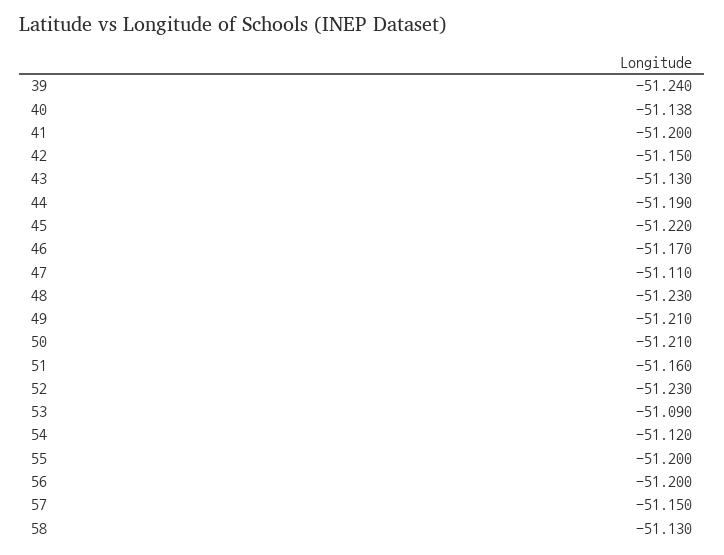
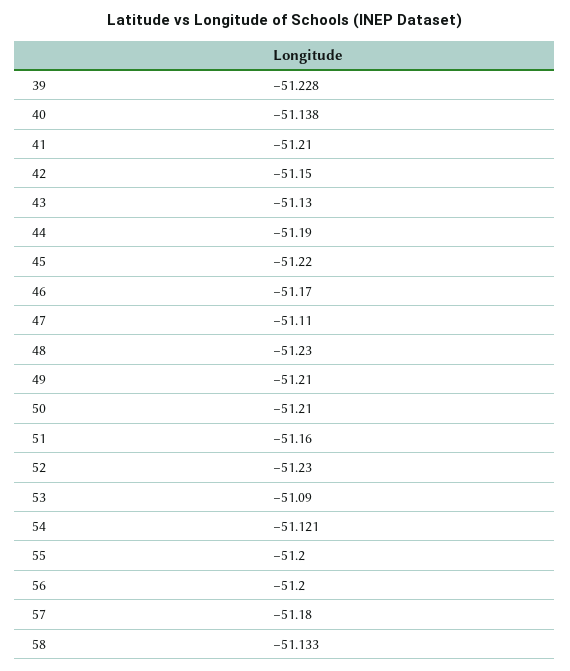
  {
-   "39": -51.24,
+   "39": -51.228,
    "40": -51.138,
-   "41": -51.2,
+   "41": -51.21,
    "42": -51.15,
    "43": -51.13,
    "44": -51.19,
    "45": -51.22,
    "46": -51.17,
    "47": -51.11,
    "48": -51.23,
    "49": -51.21,
    "50": -51.21,
    "51": -51.16,
    "52": -51.23,
    "53": -51.09,
-   "54": -51.12,
+   "54": -51.121,
    "55": -51.2,
    "56": -51.2,
-   "57": -51.15,
+   "57": -51.18,
-   "58": -51.13
+   "58": -51.133
  }

